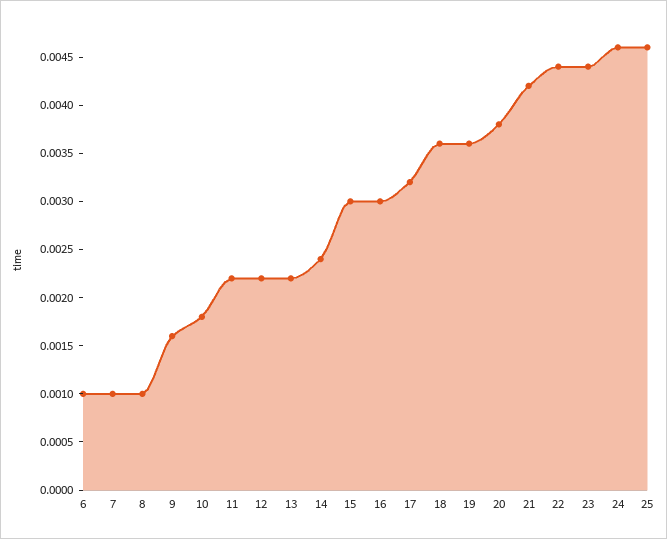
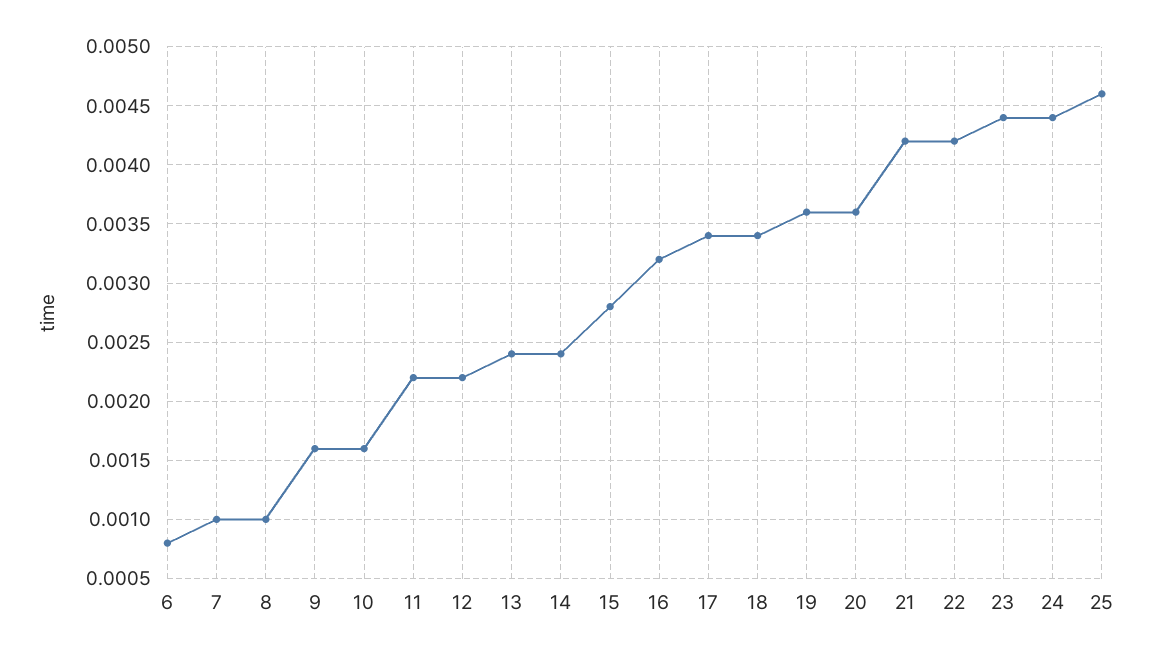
  {
-   "6": 0.001,
+   "6": 0.0008,
    "7": 0.001,
    "8": 0.001,
    "9": 0.0016,
-   "10": 0.0018,
+   "10": 0.0016,
    "11": 0.0022,
    "12": 0.0022,
-   "13": 0.0022,
+   "13": 0.0024,
    "14": 0.0024,
-   "15": 0.003,
+   "15": 0.0028,
-   "16": 0.003,
+   "16": 0.0032,
-   "17": 0.0032,
+   "17": 0.0034,
-   "18": 0.0036,
+   "18": 0.0034,
    "19": 0.0036,
-   "20": 0.0038,
+   "20": 0.0036,
    "21": 0.0042,
-   "22": 0.0044,
+   "22": 0.0042,
    "23": 0.0044,
-   "24": 0.0046,
+   "24": 0.0044,
    "25": 0.0046
  }

